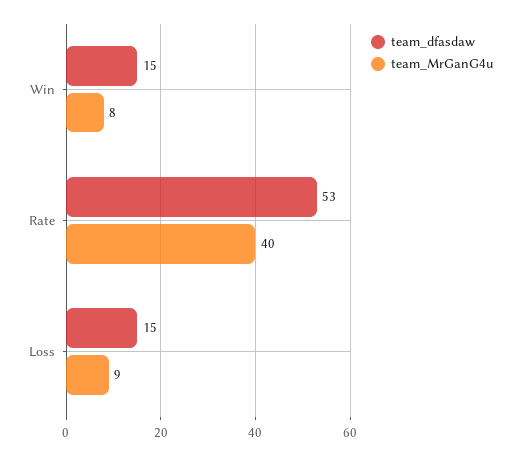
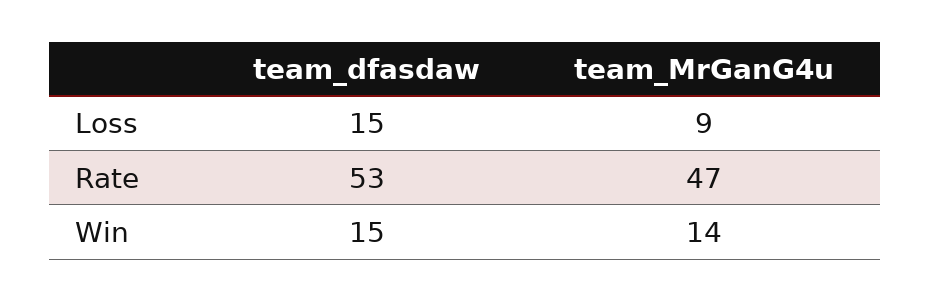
  {
    "team_dfasdaw": {
      "Win": 15,
      "Rate": 53,
      "Loss": 15
    },
    "team_MrGanG4u": {
-     "Win": 8,
+     "Win": 14,
-     "Rate": 40,
+     "Rate": 47,
      "Loss": 9
    }
  }

